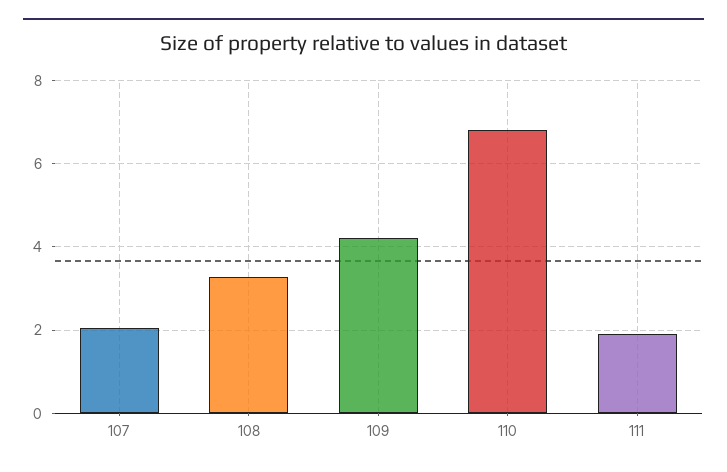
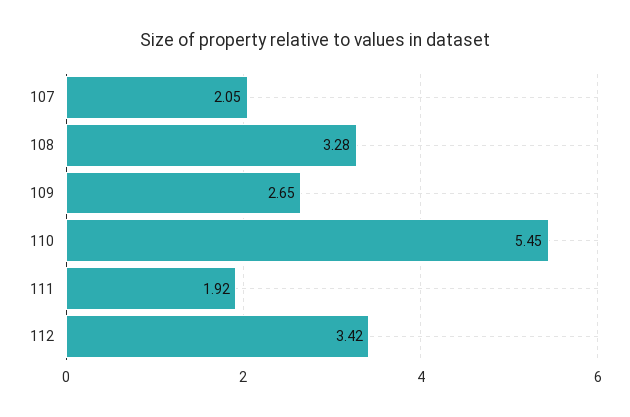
  {
    "107": 2.05,
    "108": 3.28,
-   "109": 4.2,
+   "109": 2.65,
-   "110": 6.8,
+   "110": 5.45,
-   "111": 1.92
+   "111": 1.92,
+   "112": 3.42
  }

